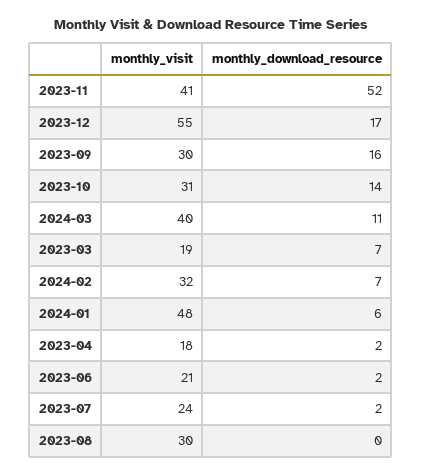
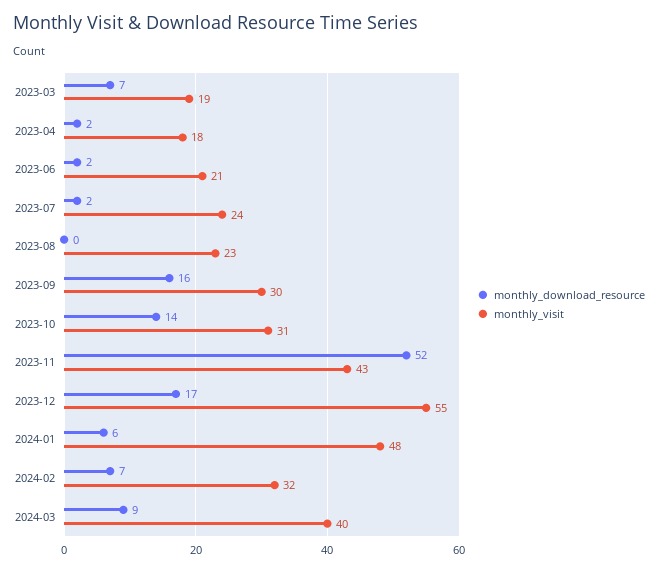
  {
    "monthly_visit": {
-     "2023-11": 41,
+     "2023-11": 43,
      "2023-12": 55,
      "2023-09": 30,
      "2023-10": 31,
      "2024-03": 40,
      "2023-03": 19,
      "2024-02": 32,
      "2024-01": 48,
      "2023-04": 18,
      "2023-06": 21,
      "2023-07": 24,
-     "2023-08": 30
+     "2023-08": 23
    },
    "monthly_download_resource": {
      "2023-11": 52,
      "2023-12": 17,
      "2023-09": 16,
      "2023-10": 14,
-     "2024-03": 11,
+     "2024-03": 9,
      "2023-03": 7,
      "2024-02": 7,
      "2024-01": 6,
      "2023-04": 2,
      "2023-06": 2,
      "2023-07": 2,
      "2023-08": 0
    }
  }

